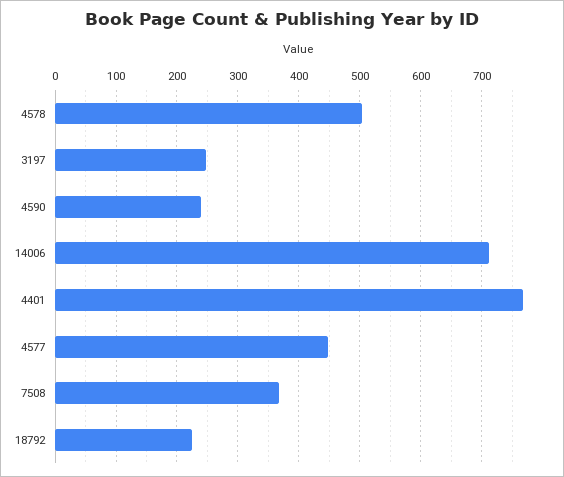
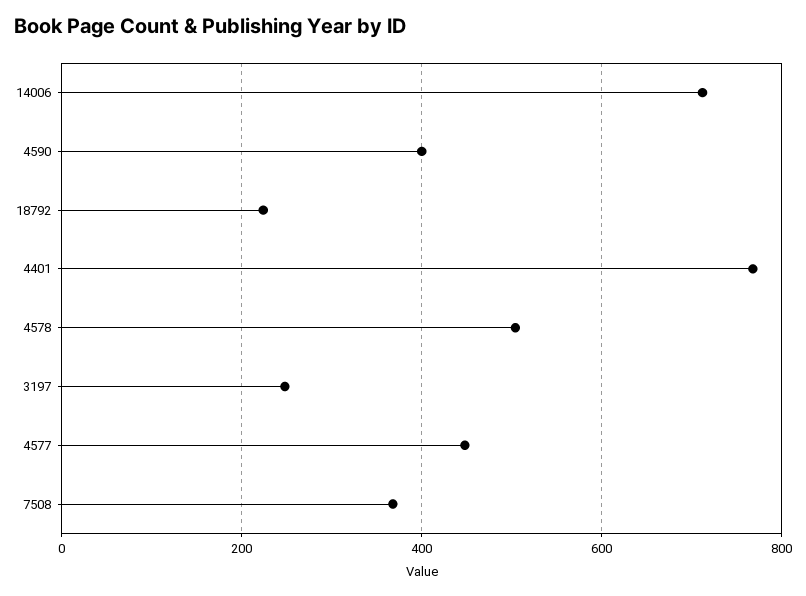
  {
    "4578": 500,
    "3197": 250,
-   "4590": 240,
+   "4590": 400,
    "14006": 710,
    "4401": 770,
    "4577": 450,
    "7508": 370,
    "18792": 220
  }

